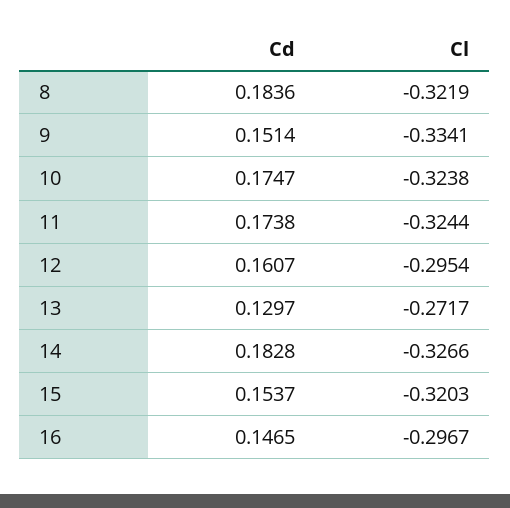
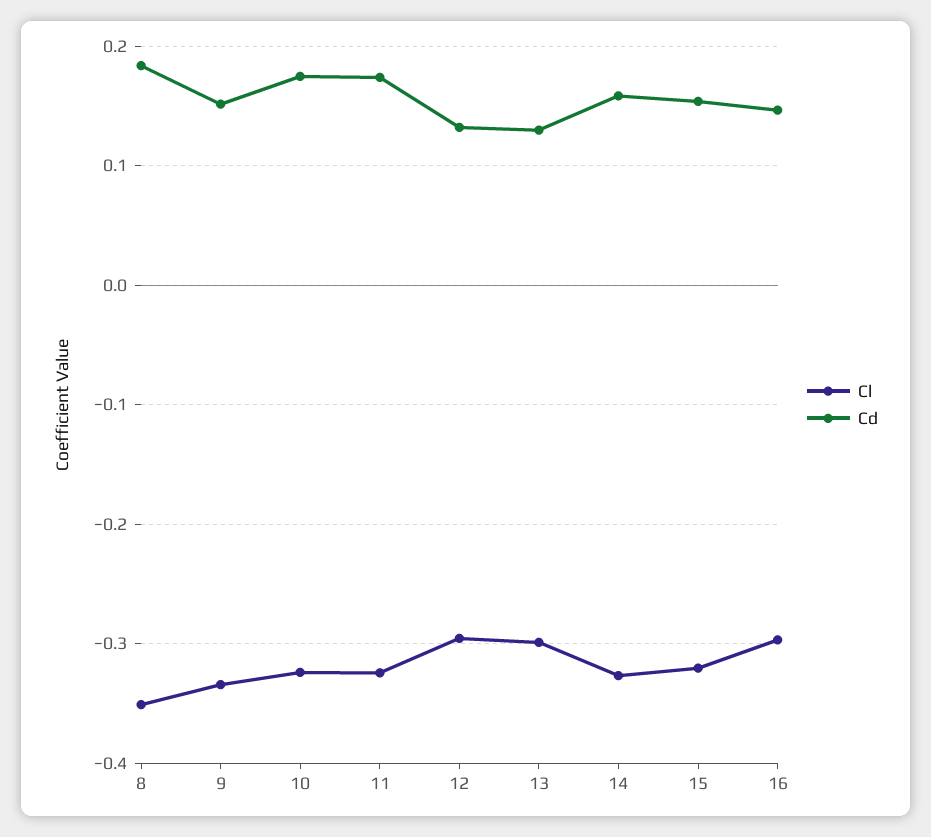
  {
    "Cd": {
      "8": 0.1836,
      "9": 0.1514,
      "10": 0.1747,
      "11": 0.1738,
-     "12": 0.1607,
+     "12": 0.13,
      "13": 0.1297,
-     "14": 0.1828,
+     "14": 0.16,
      "15": 0.1537,
      "16": 0.1465
    },
    "Cl": {
-     "8": -0.3219,
+     "8": -0.35,
      "9": -0.3341,
      "10": -0.3238,
      "11": -0.3244,
      "12": -0.2954,
-     "13": -0.2717,
+     "13": -0.3,
      "14": -0.3266,
      "15": -0.3203,
      "16": -0.2967
    }
  }

